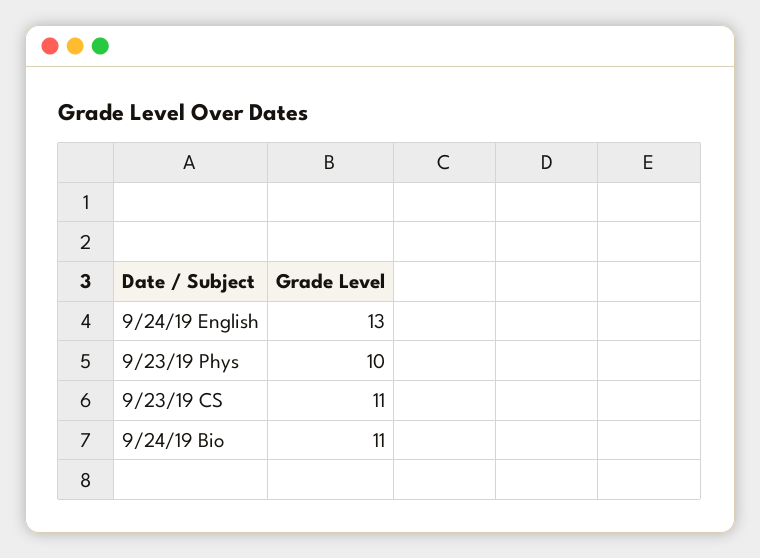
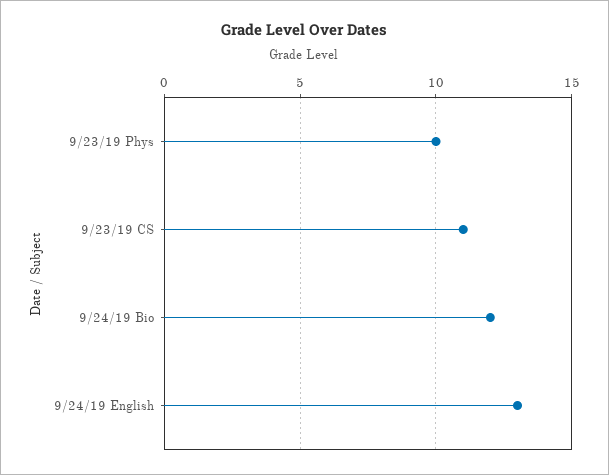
  {
    "9/24/19 English": 13,
    "9/23/19 Phys": 10,
    "9/23/19 CS": 11,
-   "9/24/19 Bio": 11
+   "9/24/19 Bio": 12
  }

